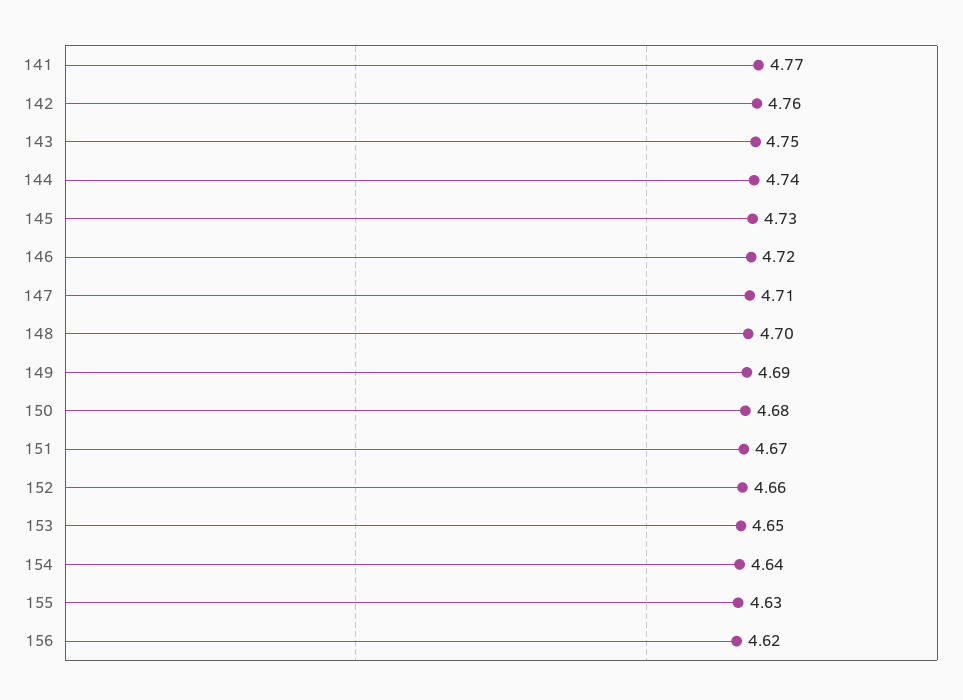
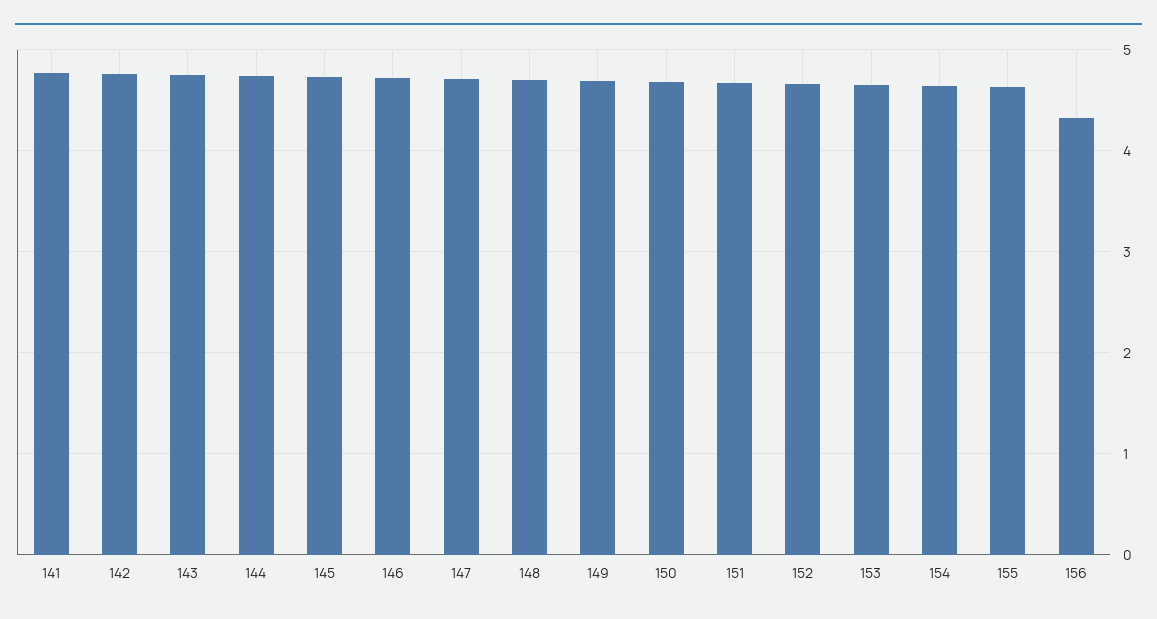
  {
    "141": 4.77,
    "142": 4.76,
    "143": 4.75,
    "144": 4.74,
    "145": 4.73,
    "146": 4.72,
    "147": 4.71,
    "148": 4.7,
    "149": 4.69,
    "150": 4.68,
    "151": 4.67,
    "152": 4.66,
    "153": 4.65,
    "154": 4.64,
    "155": 4.63,
-   "156": 4.62
+   "156": 4.3
  }

